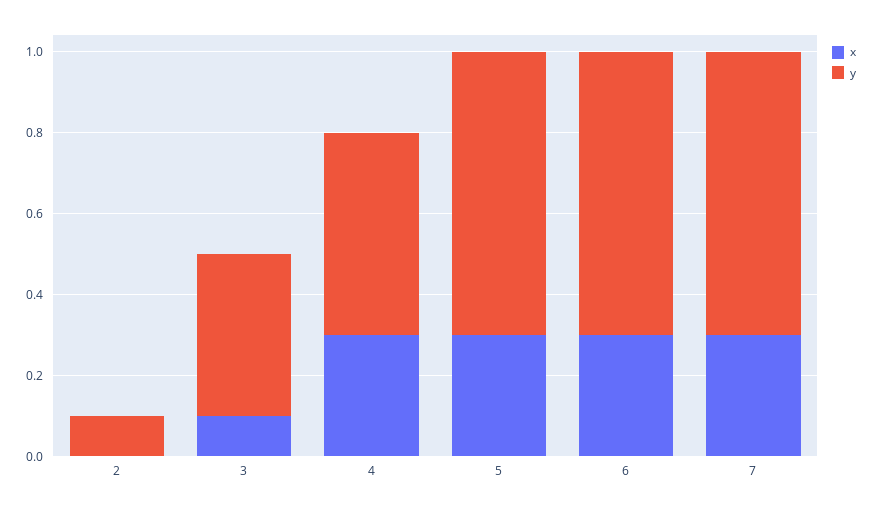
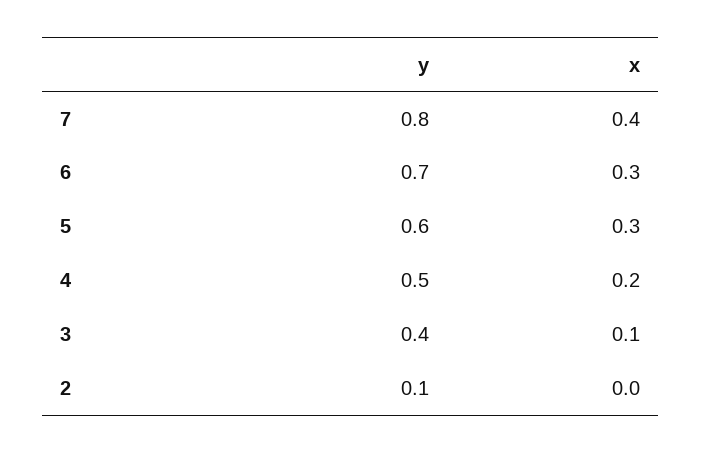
  {
    "x": {
      "2": 0,
      "3": 0.1,
-     "4": 0.3,
+     "4": 0.2,
      "5": 0.3,
      "6": 0.3,
-     "7": 0.3
+     "7": 0.4
    },
    "y": {
      "2": 0.1,
      "3": 0.4,
      "4": 0.5,
-     "5": 0.7,
+     "5": 0.6,
      "6": 0.7,
-     "7": 0.7
+     "7": 0.8
    }
  }

